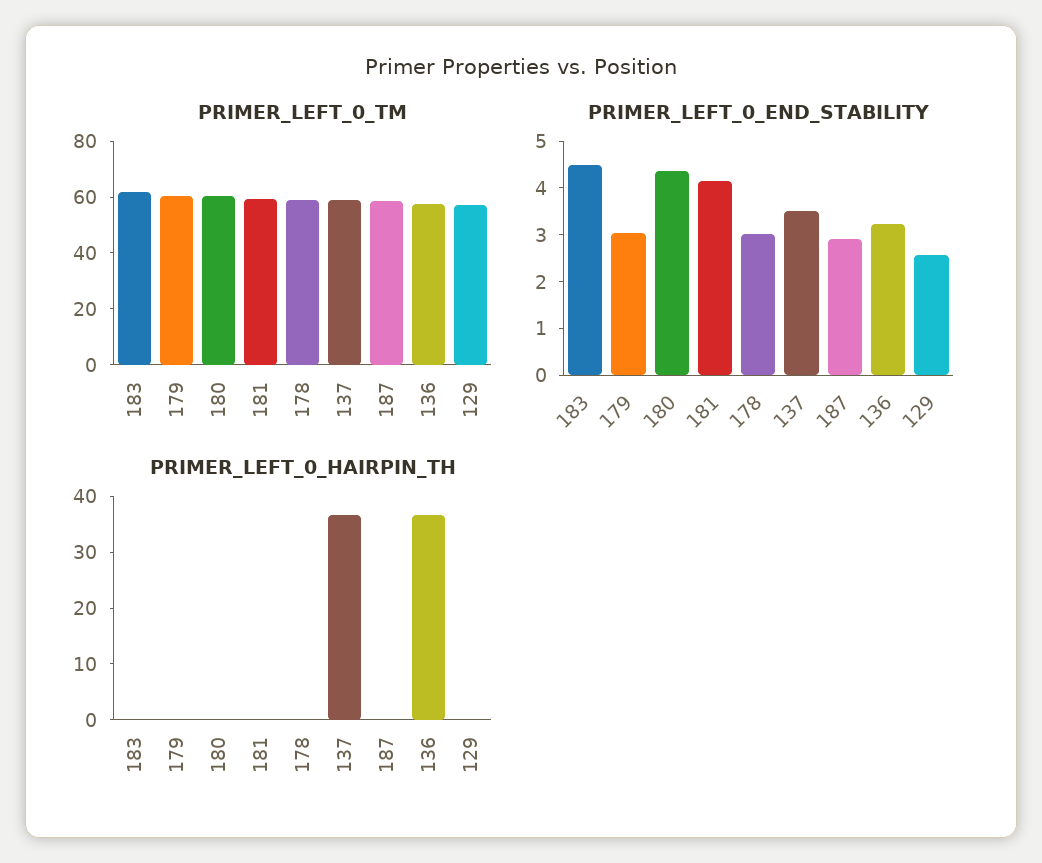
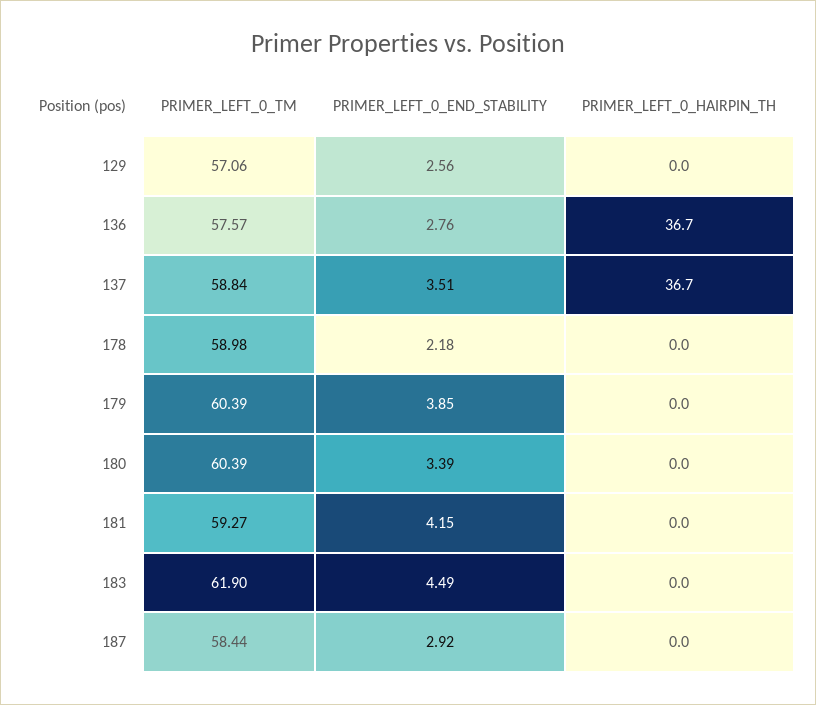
  {
    "PRIMER_LEFT_0_TM": {
      "183": 61.9,
      "179": 60.39,
      "180": 60.39,
      "181": 59.27,
      "178": 58.98,
      "137": 58.84,
      "187": 58.44,
      "136": 57.57,
      "129": 57.06
    },
    "PRIMER_LEFT_0_END_STABILITY": {
      "183": 4.49,
-     "179": 3,
+     "179": 3.85,
-     "180": 4.4,
+     "180": 3.39,
      "181": 4.15,
-     "178": 3,
+     "178": 2.18,
      "137": 3.51,
      "187": 2.92,
-     "136": 3.2,
+     "136": 2.76,
      "129": 2.56
    },
    "PRIMER_LEFT_0_HAIRPIN_TH": {
      "183": 0,
      "179": 0,
      "180": 0,
      "181": 0,
      "178": 0,
      "137": 36.7,
      "187": 0,
      "136": 36.7,
      "129": 0
    }
  }

